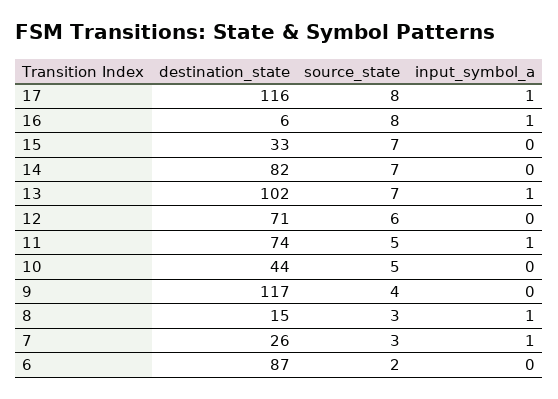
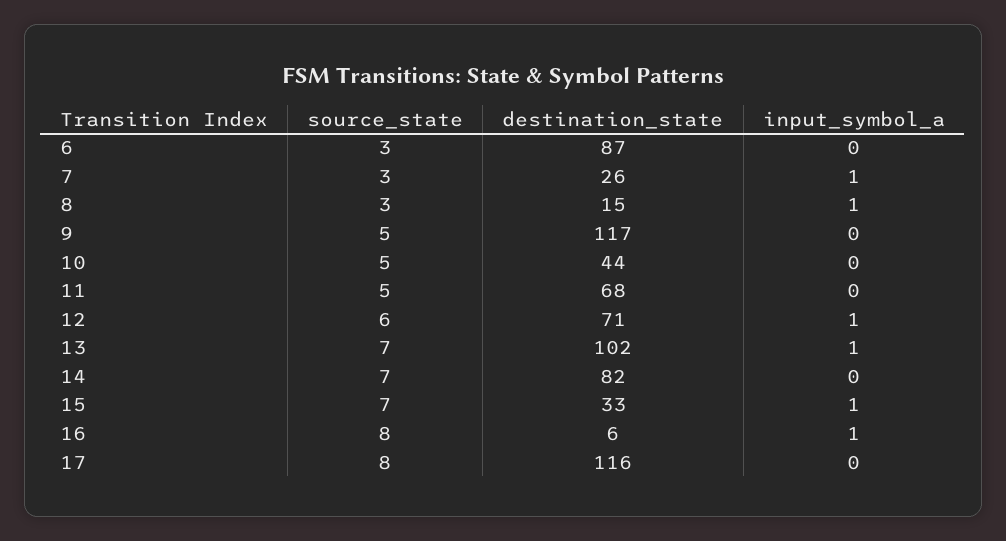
  {
    "destination_state": {
      "17": 116,
      "16": 6,
      "15": 33,
      "14": 82,
      "13": 102,
      "12": 71,
-     "11": 74,
+     "11": 68,
      "10": 44,
      "9": 117,
      "8": 15,
      "7": 26,
      "6": 87
    },
    "source_state": {
      "17": 8,
      "16": 8,
      "15": 7,
      "14": 7,
      "13": 7,
      "12": 6,
      "11": 5,
      "10": 5,
-     "9": 4,
+     "9": 5,
      "8": 3,
      "7": 3,
-     "6": 2
+     "6": 3
    },
    "input_symbol_a": {
-     "17": 1,
+     "17": 0,
      "16": 1,
-     "15": 0,
+     "15": 1,
      "14": 0,
      "13": 1,
-     "12": 0,
+     "12": 1,
-     "11": 1,
+     "11": 0,
      "10": 0,
      "9": 0,
      "8": 1,
      "7": 1,
      "6": 0
    }
  }

